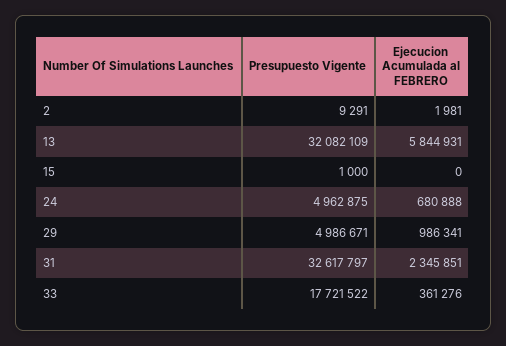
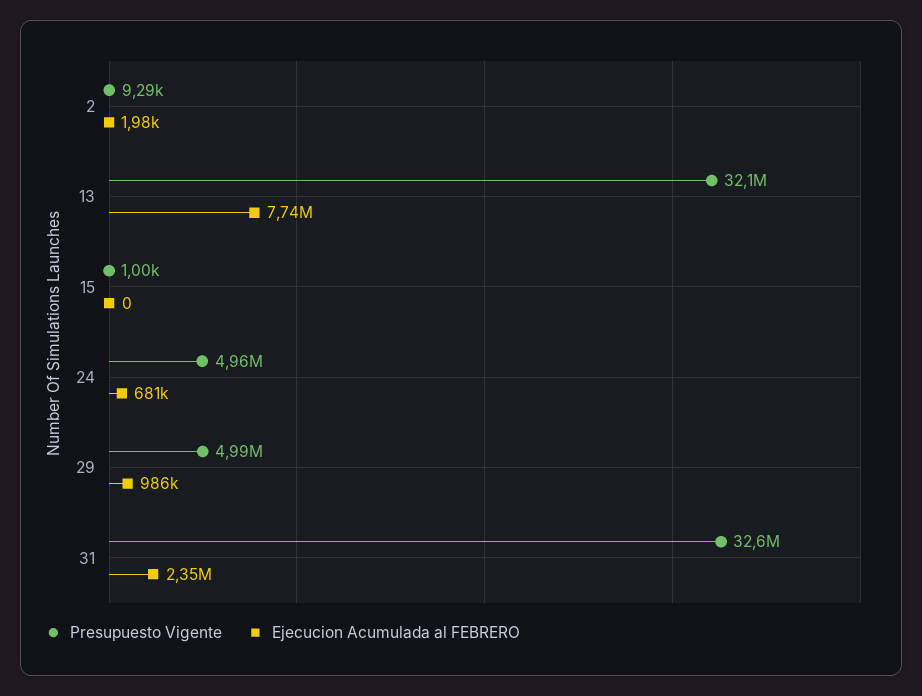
  {
    "Presupuesto Vigente": {
      "2": 9291,
      "13": 32082109,
      "15": 1000,
      "24": 4962875,
      "29": 4986671,
-     "31": 32617797,
+     "31": 32617797
-     "33": 17721522
    },
    "Ejecucion Acumulada al FEBRERO": {
      "2": 1981,
-     "13": 5844931,
+     "13": 7740000,
      "15": 0,
      "24": 680888,
      "29": 986341,
-     "31": 2345851,
+     "31": 2345851
-     "33": 361276
    }
  }

